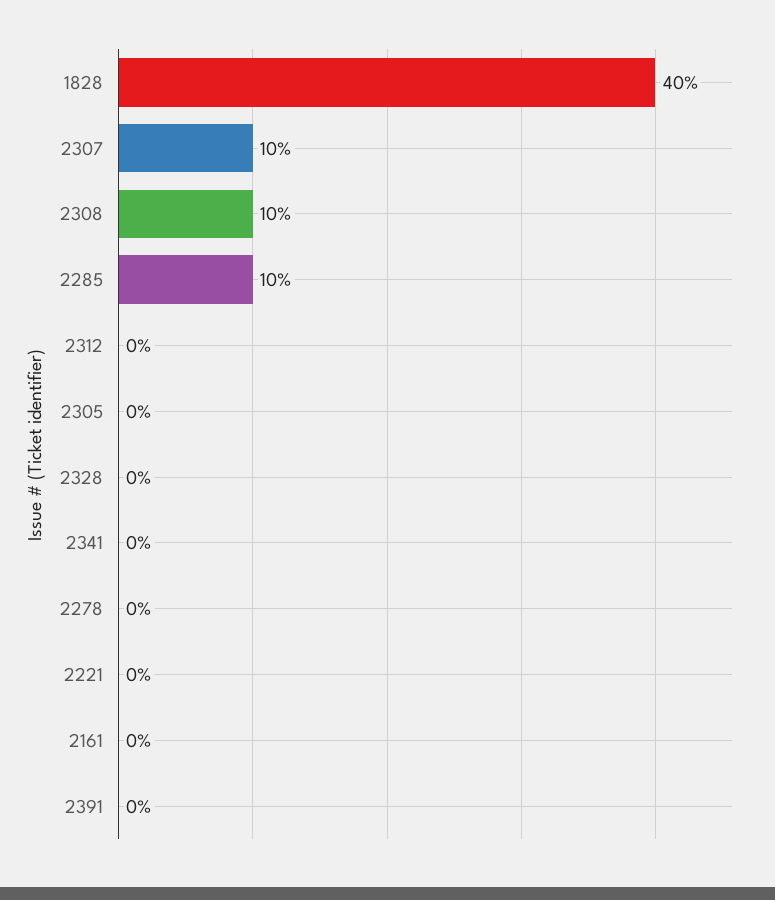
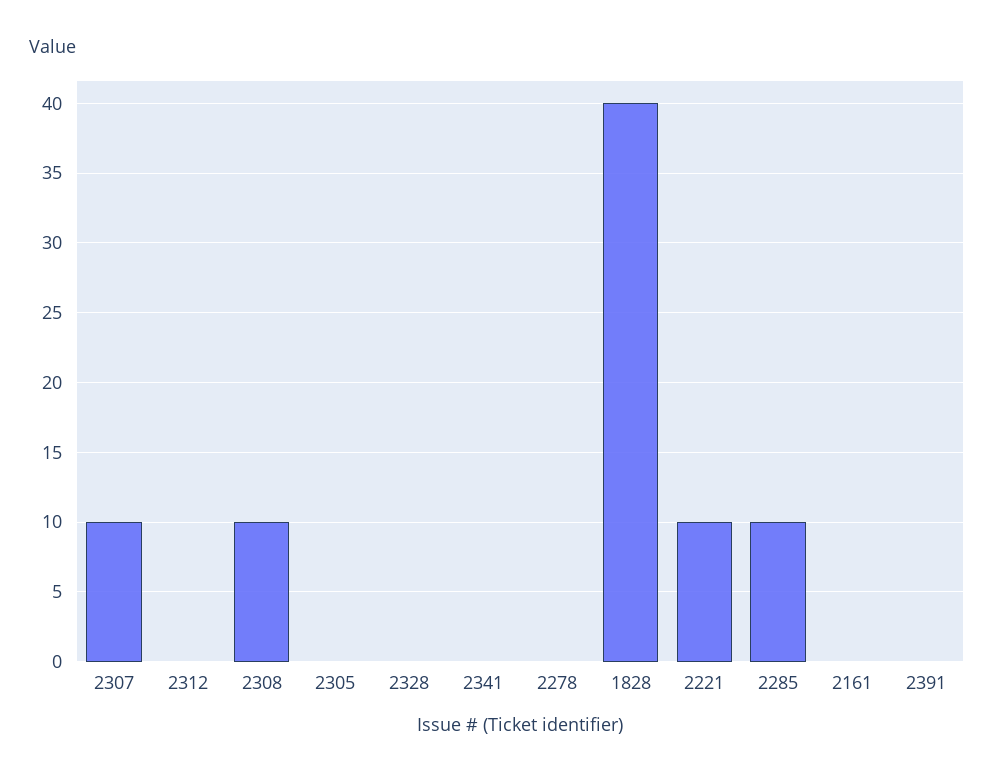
  {
    "1828": 40,
    "2307": 10,
    "2308": 10,
    "2285": 10,
    "2312": 0,
    "2305": 0,
    "2328": 0,
    "2341": 0,
    "2278": 0,
-   "2221": 0,
+   "2221": 10,
    "2161": 0,
    "2391": 0
  }

